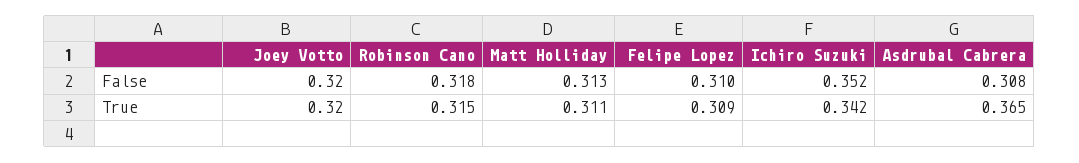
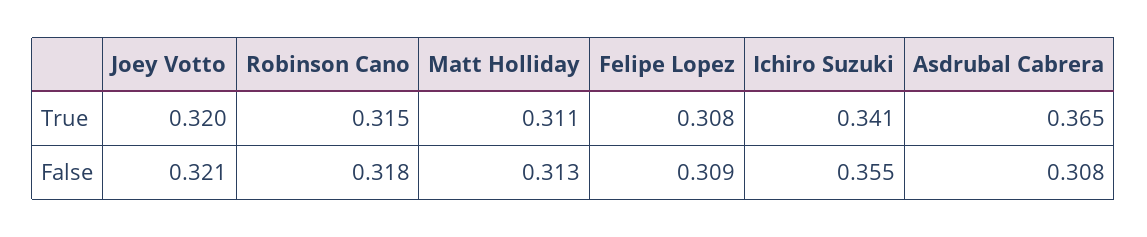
  {
    "Joey Votto": {
-     "False": 0.32,
+     "False": 0.321,
      "True": 0.32
    },
    "Robinson Cano": {
      "False": 0.318,
      "True": 0.315
    },
    "Matt Holliday": {
      "False": 0.313,
      "True": 0.311
    },
    "Felipe Lopez": {
-     "False": 0.31,
+     "False": 0.309,
-     "True": 0.309
+     "True": 0.308
    },
    "Ichiro Suzuki": {
-     "False": 0.352,
+     "False": 0.355,
-     "True": 0.342
+     "True": 0.341
    },
    "Asdrubal Cabrera": {
      "False": 0.308,
      "True": 0.365
    }
  }

